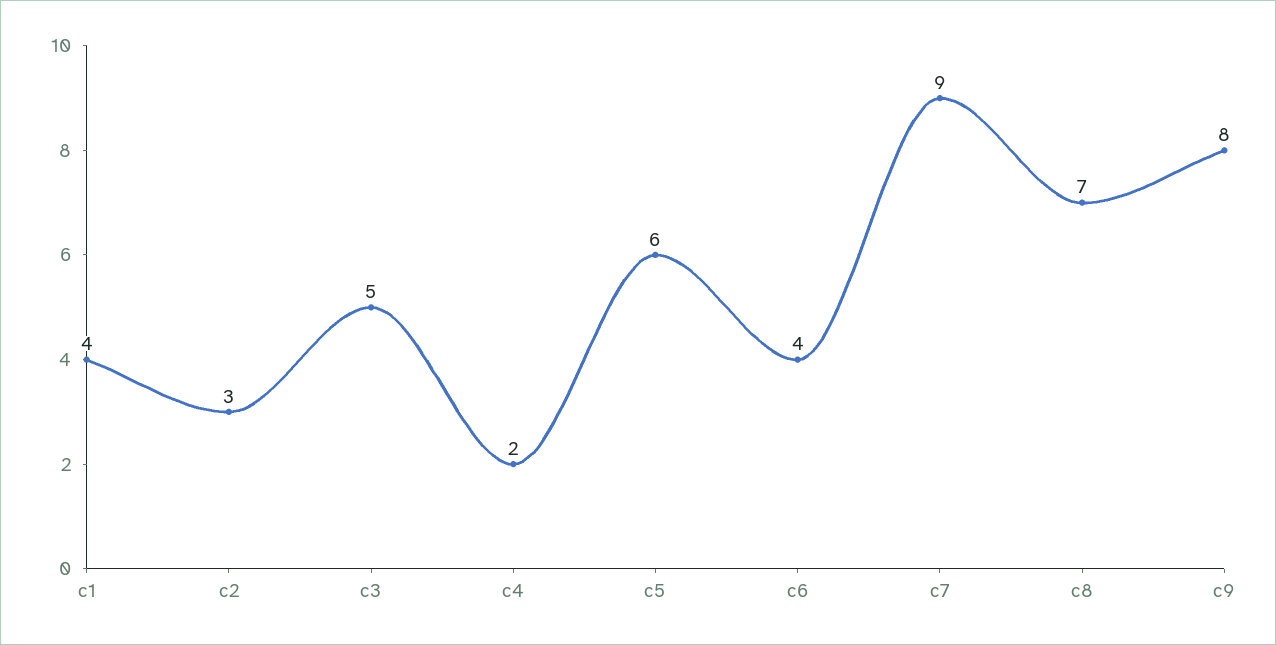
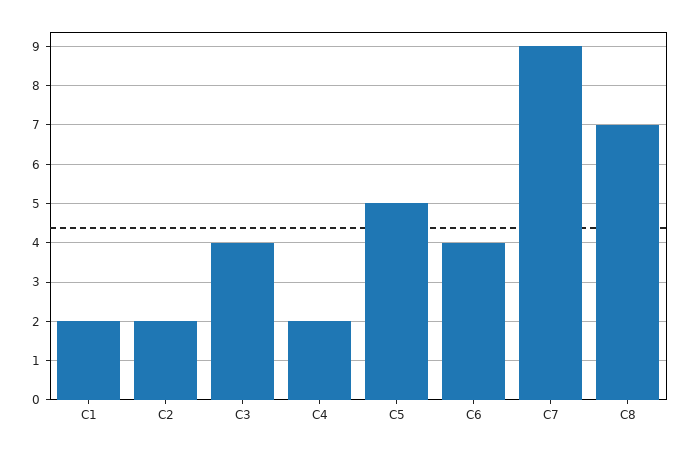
  {
-   "c1": 4,
+   "c1": 2,
-   "c2": 3,
+   "c2": 2,
-   "c3": 5,
+   "c3": 4,
    "c4": 2,
-   "c5": 6,
+   "c5": 5,
    "c6": 4,
    "c7": 9,
-   "c8": 7,
+   "c8": 7
-   "c9": 8
  }

